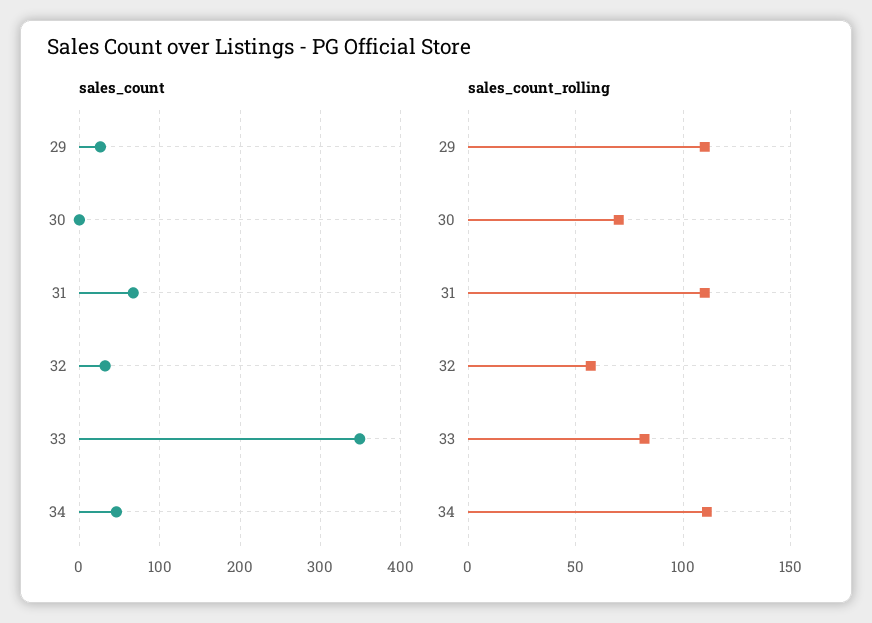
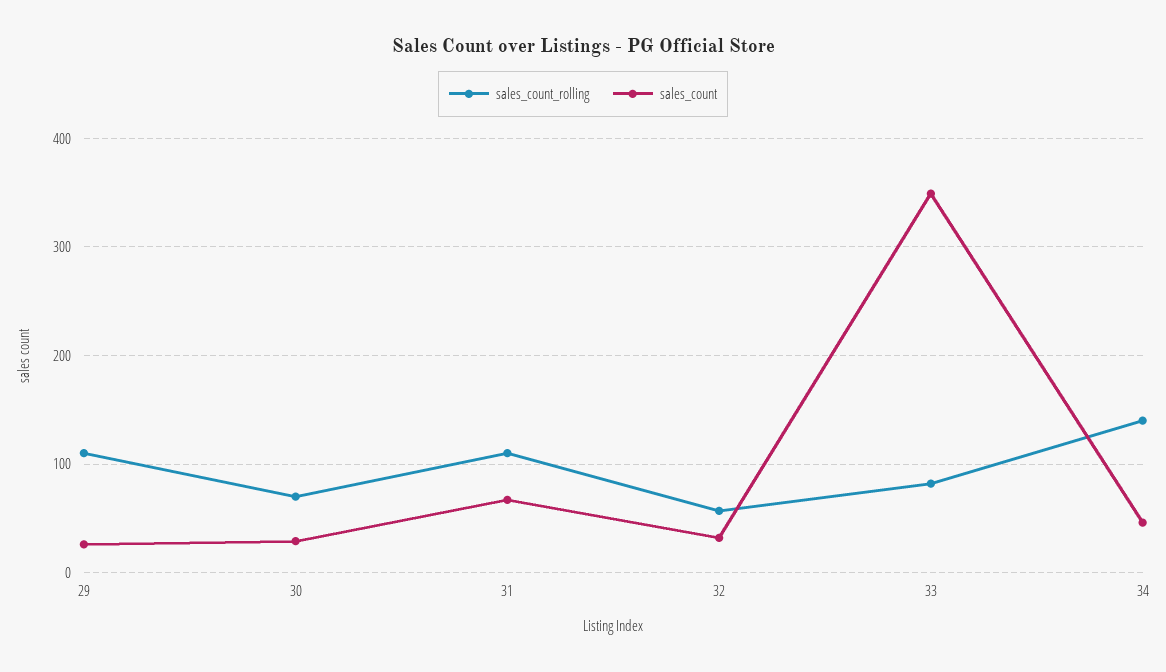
  {
    "sales_count": {
      "29": 30,
-     "30": 0,
+     "30": 30,
      "31": 70,
      "32": 30,
      "33": 350,
      "34": 50
    },
    "sales_count_rolling": {
      "29": 110,
      "30": 70,
      "31": 110,
      "32": 55,
      "33": 80,
-     "34": 110
+     "34": 140
    }
  }

